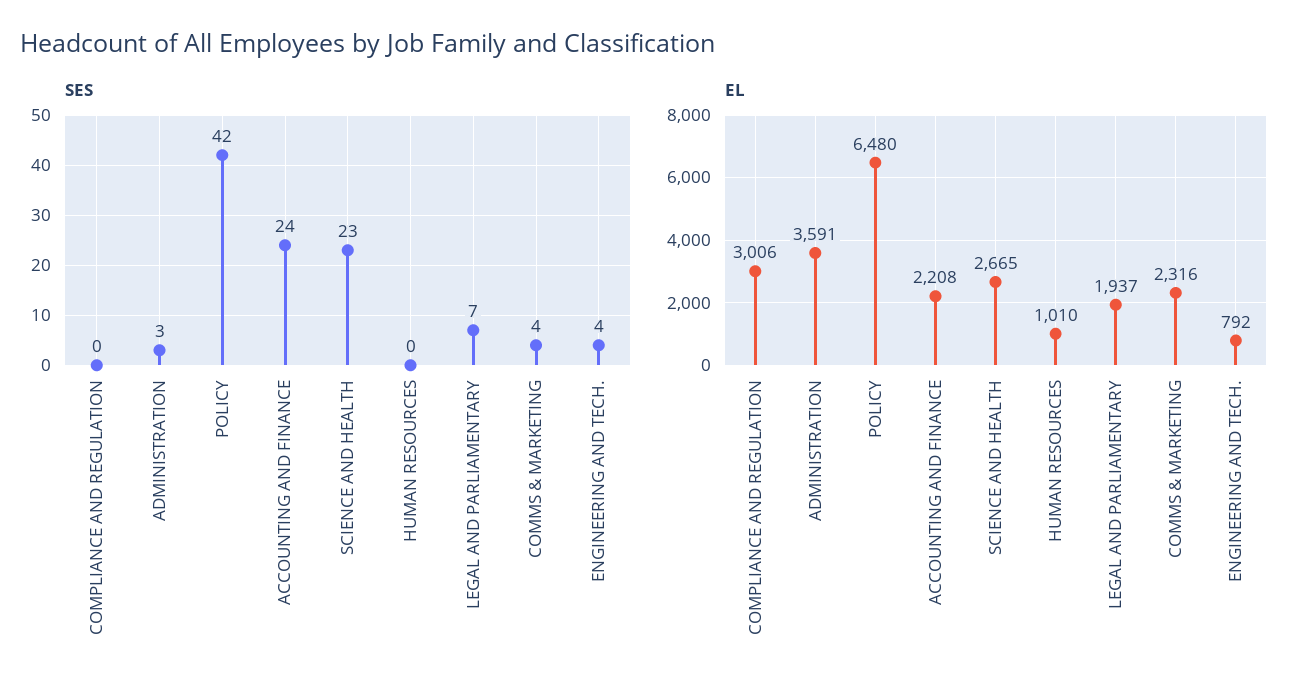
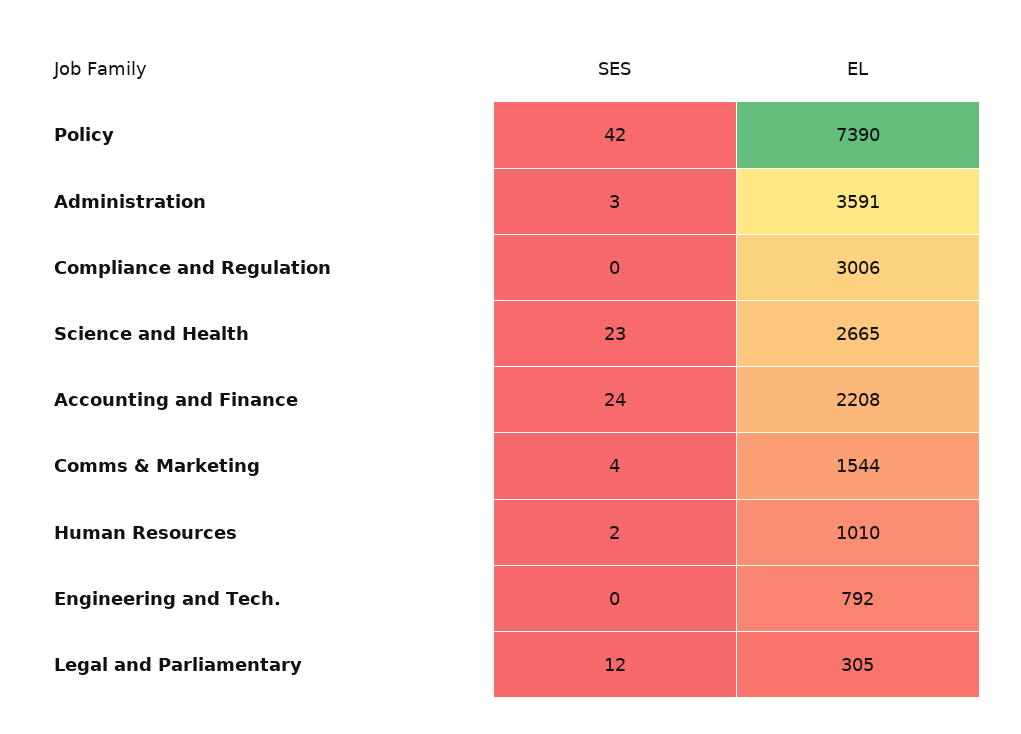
  {
    "SES": {
      "COMPLIANCE AND REGULATION": 0,
      "ADMINISTRATION": 3,
      "POLICY": 42,
      "ACCOUNTING AND FINANCE": 24,
      "SCIENCE AND HEALTH": 23,
-     "HUMAN RESOURCES": 0,
+     "HUMAN RESOURCES": 2,
-     "LEGAL AND PARLIAMENTARY": 7,
+     "LEGAL AND PARLIAMENTARY": 12,
      "COMMS & MARKETING": 4,
-     "ENGINEERING AND TECH.": 4
+     "ENGINEERING AND TECH.": 0
    },
    "EL": {
      "COMPLIANCE AND REGULATION": 3006,
      "ADMINISTRATION": 3591,
-     "POLICY": 6480,
+     "POLICY": 7390,
      "ACCOUNTING AND FINANCE": 2208,
      "SCIENCE AND HEALTH": 2665,
      "HUMAN RESOURCES": 1010,
-     "LEGAL AND PARLIAMENTARY": 1937,
+     "LEGAL AND PARLIAMENTARY": 305,
-     "COMMS & MARKETING": 2316,
+     "COMMS & MARKETING": 1544,
      "ENGINEERING AND TECH.": 792
    }
  }

